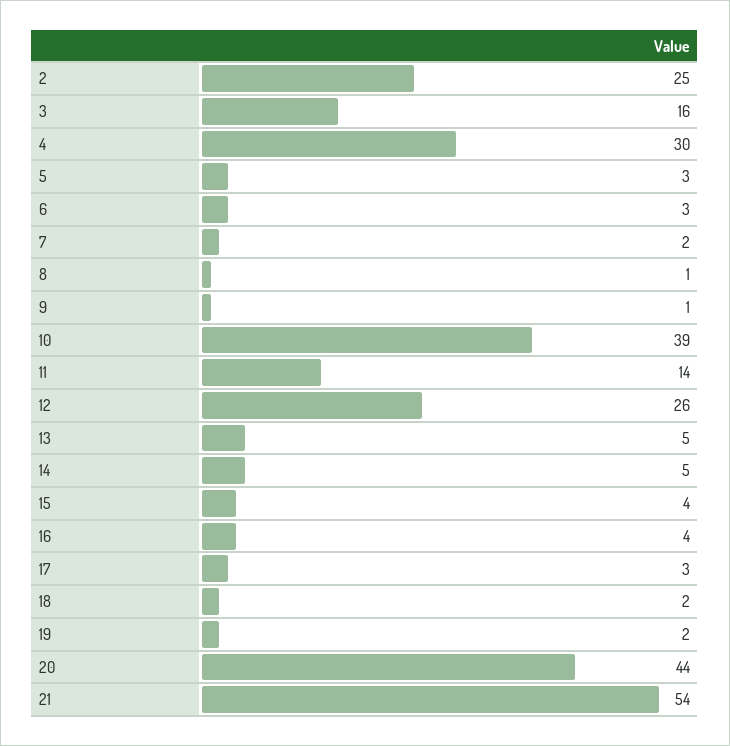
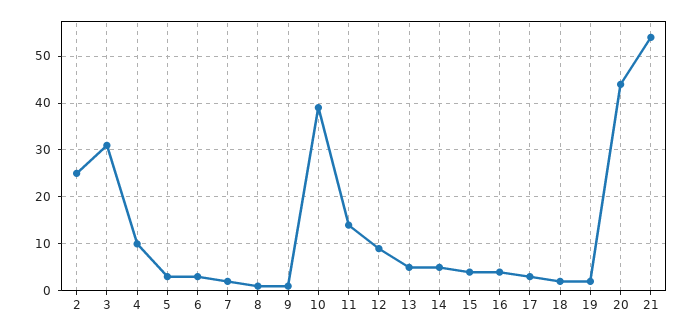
  {
    "2": 25,
-   "3": 16,
+   "3": 30,
-   "4": 30,
+   "4": 10,
    "5": 3,
    "6": 3,
    "7": 2,
    "8": 1,
    "9": 1,
    "10": 39,
    "11": 14,
-   "12": 26,
+   "12": 10,
    "13": 5,
    "14": 5,
    "15": 4,
    "16": 4,
    "17": 3,
    "18": 2,
    "19": 2,
    "20": 44,
    "21": 54
  }

